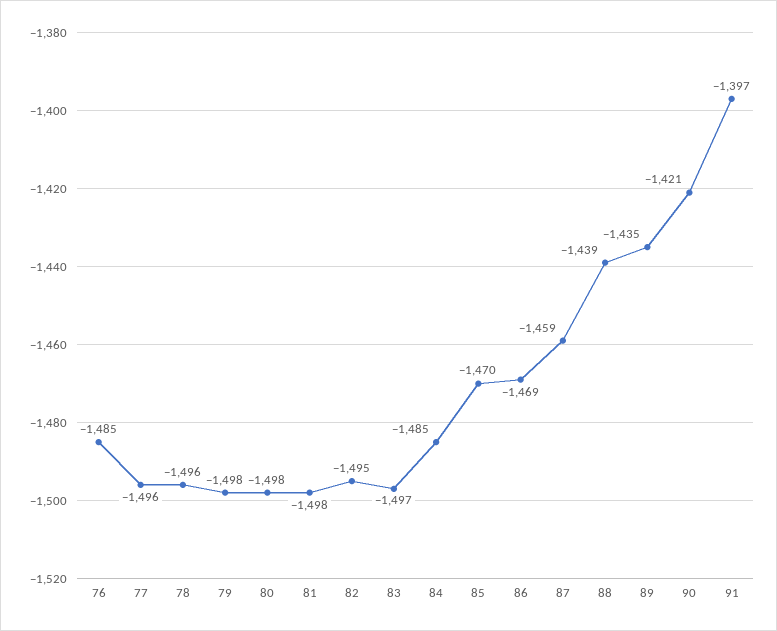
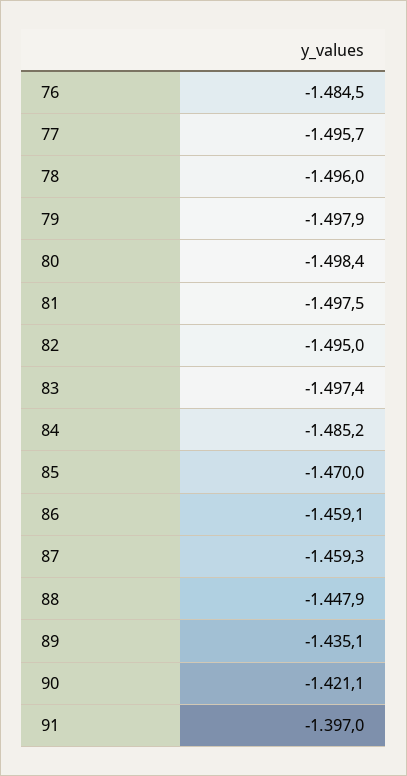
  {
    "76": -1484.5,
    "77": -1495.7,
    "78": -1496,
    "79": -1497.9,
    "80": -1498.4,
    "81": -1497.5,
    "82": -1495,
    "83": -1497.4,
    "84": -1485.2,
    "85": -1470,
-   "86": -1469,
+   "86": -1459.1,
    "87": -1459.3,
-   "88": -1439,
+   "88": -1447.9,
    "89": -1435.1,
    "90": -1421.1,
    "91": -1397
  }

